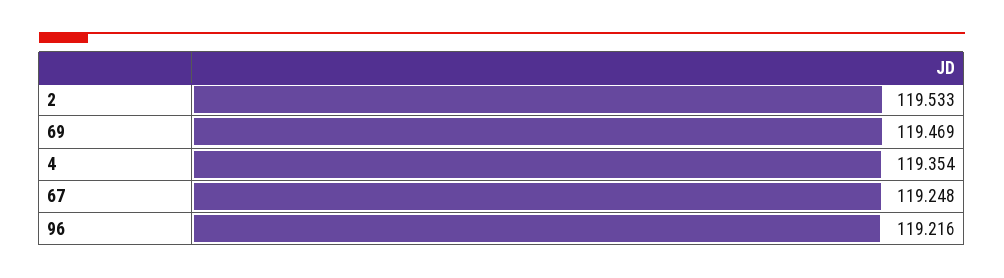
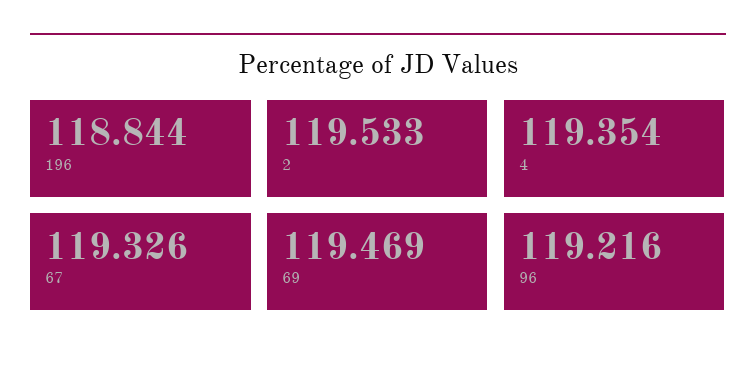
  {
    "2": 119.533,
    "69": 119.469,
    "4": 119.354,
-   "67": 119.248,
+   "67": 119.326,
-   "96": 119.216
+   "96": 119.216,
+   "196": 118.844
  }

